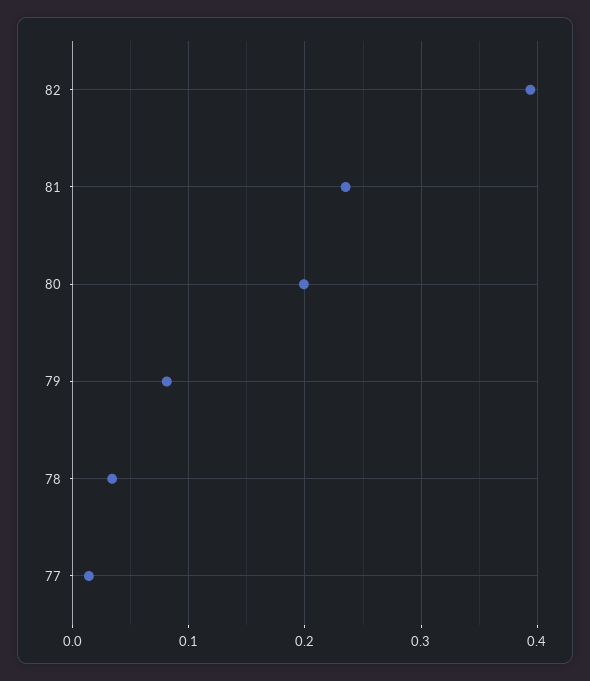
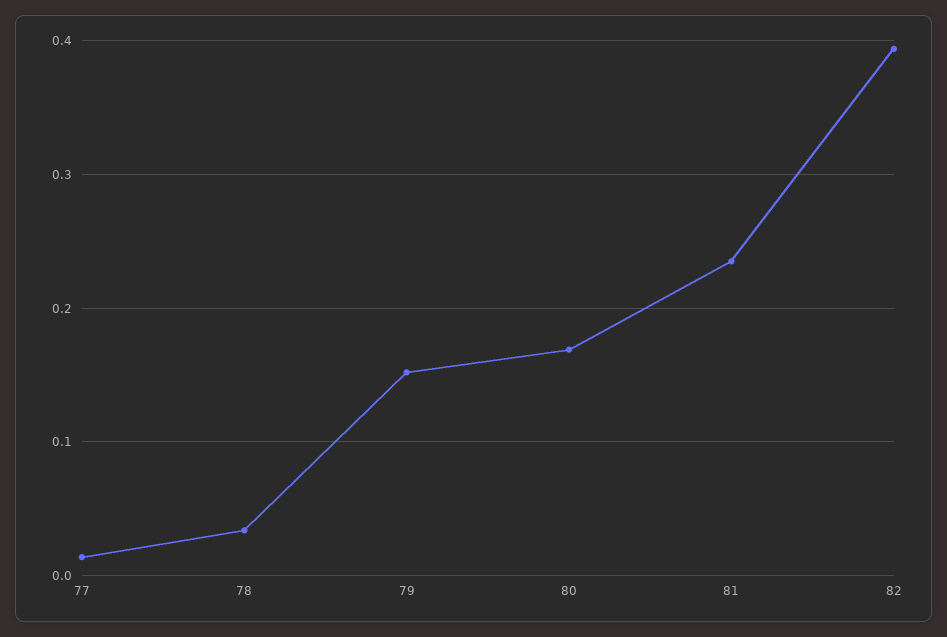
  {
    "82": 0.39,
    "81": 0.24,
-   "80": 0.2,
+   "80": 0.17,
-   "79": 0.08,
+   "79": 0.15,
    "78": 0.03,
    "77": 0.01
  }

